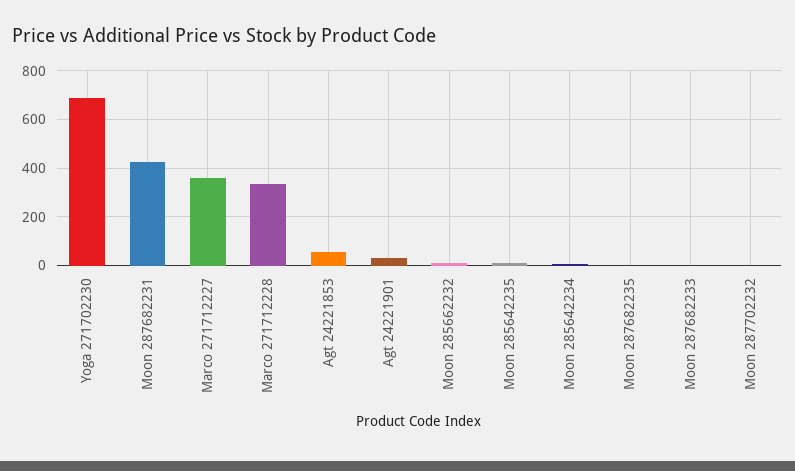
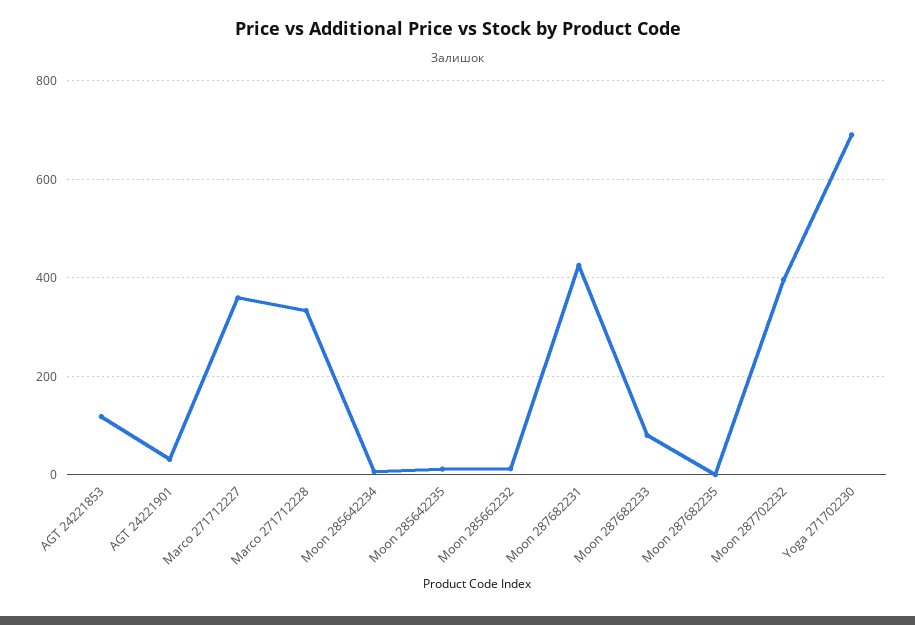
  {
    "Yoga 271702230": 700,
    "Moon 287682231": 420,
    "Marco 271712227": 360,
    "Marco 271712228": 340,
-   "Agt 24221853": 50,
+   "Agt 24221853": 120,
    "Agt 24221901": 40,
    "Moon 285662232": 20,
    "Moon 285642235": 20,
    "Moon 285642234": 0,
    "Moon 287682235": 0,
-   "Moon 287682233": 0,
+   "Moon 287682233": 80,
-   "Moon 287702232": 0
+   "Moon 287702232": 400
  }

